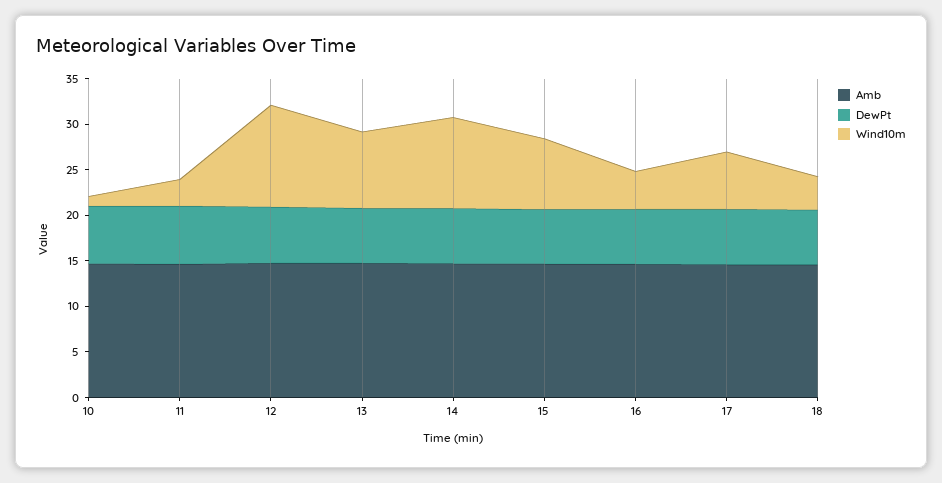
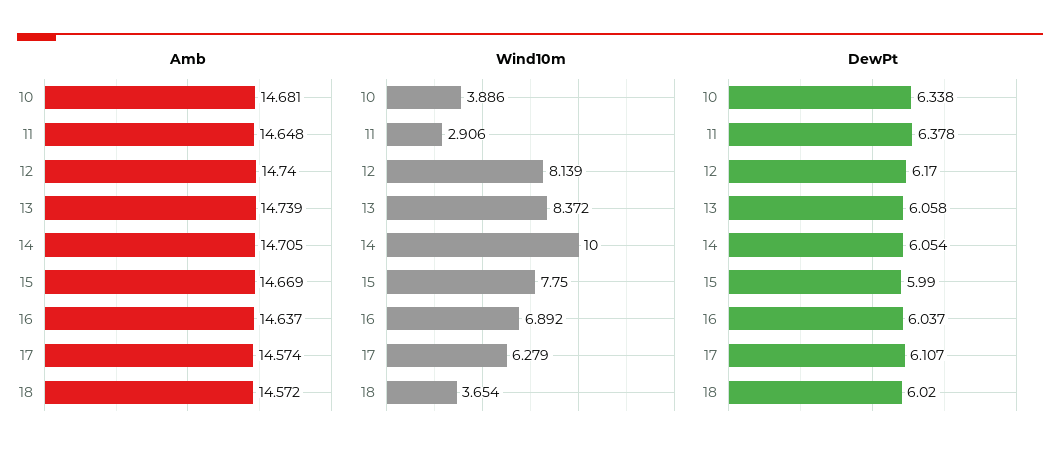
  {
    "Amb": {
      "10": 14.681,
      "11": 14.648,
      "12": 14.74,
      "13": 14.739,
      "14": 14.705,
      "15": 14.669,
      "16": 14.637,
      "17": 14.574,
      "18": 14.572
    },
    "DewPt": {
      "10": 6.338,
      "11": 6.378,
      "12": 6.17,
      "13": 6.058,
      "14": 6.054,
      "15": 5.99,
      "16": 6.037,
      "17": 6.107,
      "18": 6.02
    },
    "Wind10m": {
-     "10": 1,
+     "10": 3.886,
      "11": 2.906,
-     "12": 11,
+     "12": 8.139,
      "13": 8.372,
      "14": 10,
      "15": 7.75,
-     "16": 4,
+     "16": 6.892,
      "17": 6.279,
      "18": 3.654
    }
  }

